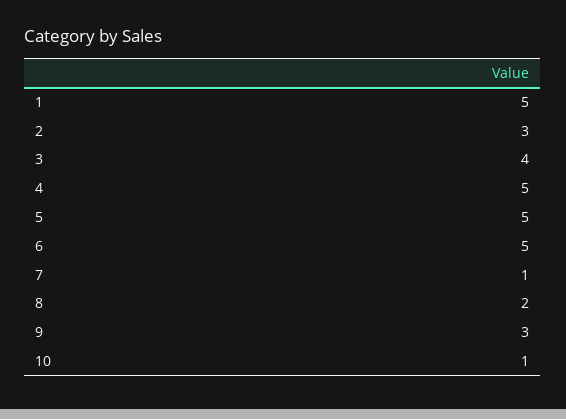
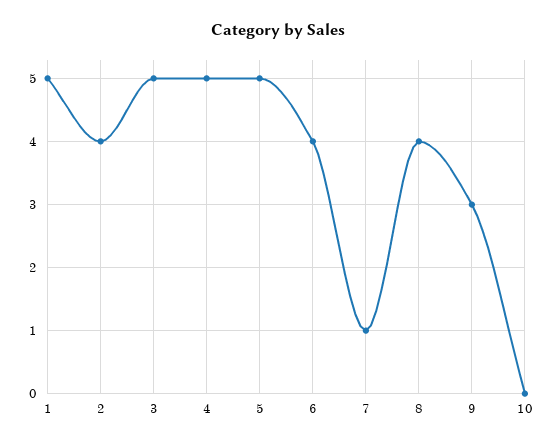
  {
    "1": 5,
-   "2": 3,
+   "2": 4,
-   "3": 4,
+   "3": 5,
    "4": 5,
    "5": 5,
-   "6": 5,
+   "6": 4,
    "7": 1,
-   "8": 2,
+   "8": 4,
    "9": 3,
-   "10": 1
+   "10": 0
  }

